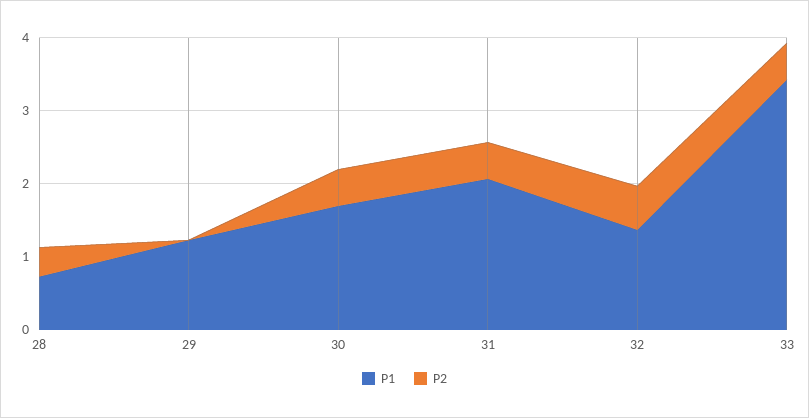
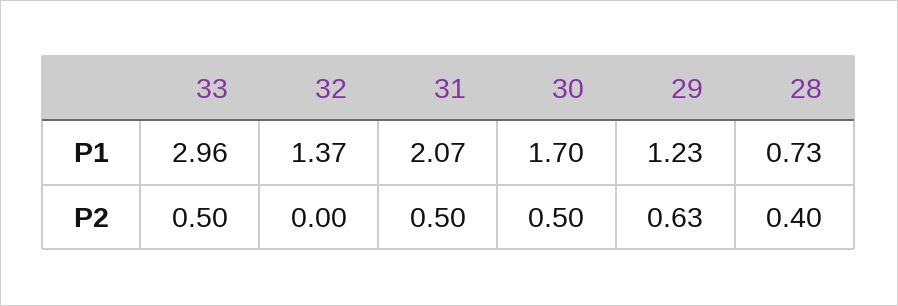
  {
    "P1": {
      "28": 0.73,
      "29": 1.23,
      "30": 1.7,
      "31": 2.07,
      "32": 1.37,
-     "33": 3.4
+     "33": 2.96
    },
    "P2": {
      "28": 0.4,
-     "29": 0,
+     "29": 0.63,
      "30": 0.5,
      "31": 0.5,
-     "32": 0.6,
+     "32": 0,
      "33": 0.5
    }
  }

